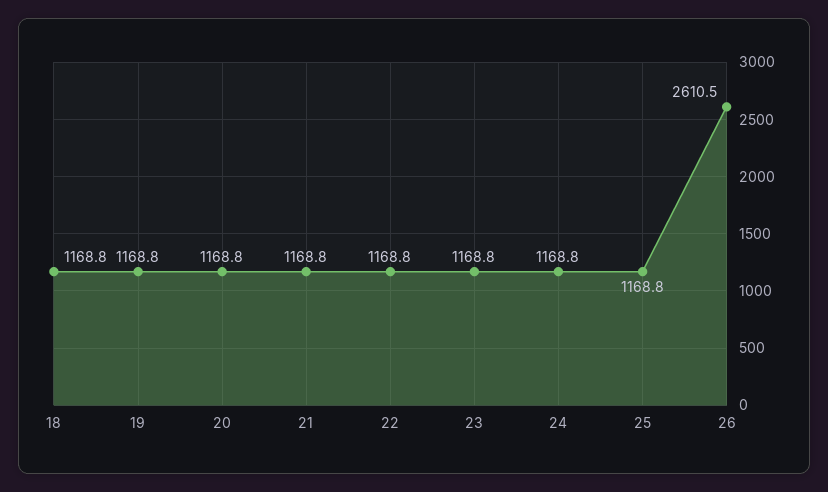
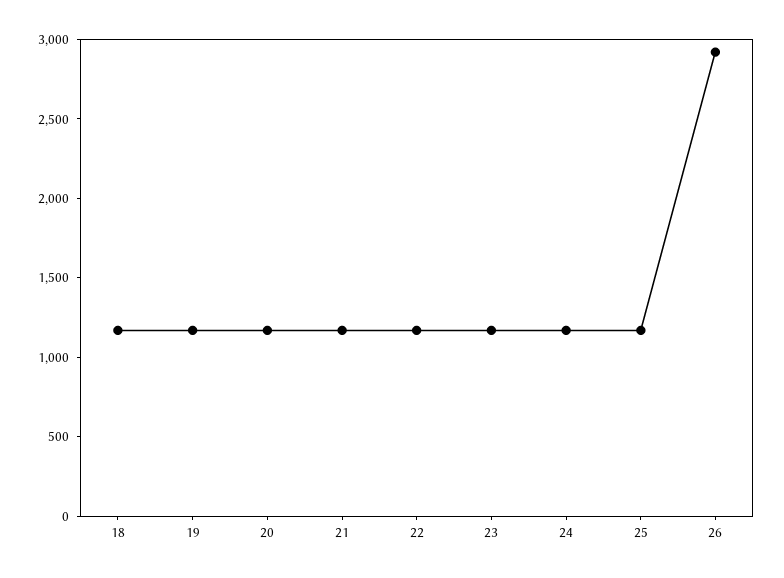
  {
    "18": 1168.8,
    "19": 1168.8,
    "20": 1168.8,
    "21": 1168.8,
    "22": 1168.8,
    "23": 1168.8,
    "24": 1168.8,
    "25": 1168.8,
-   "26": 2610.5
+   "26": 2900
  }

